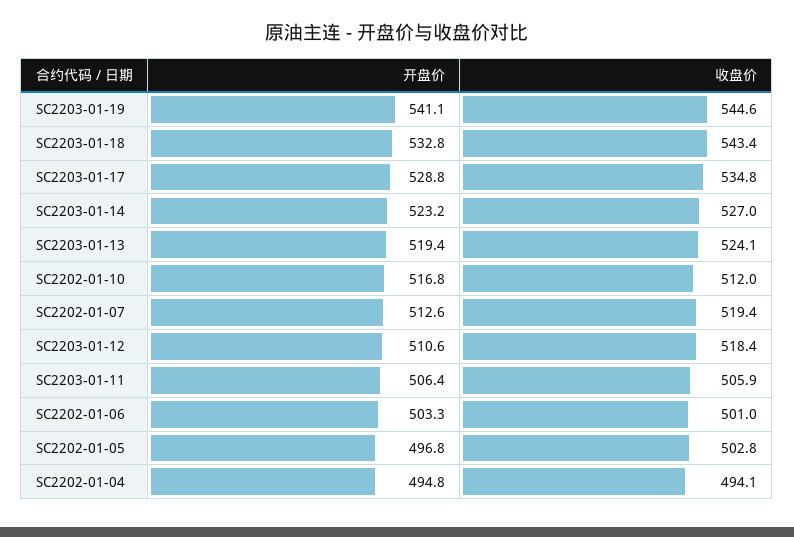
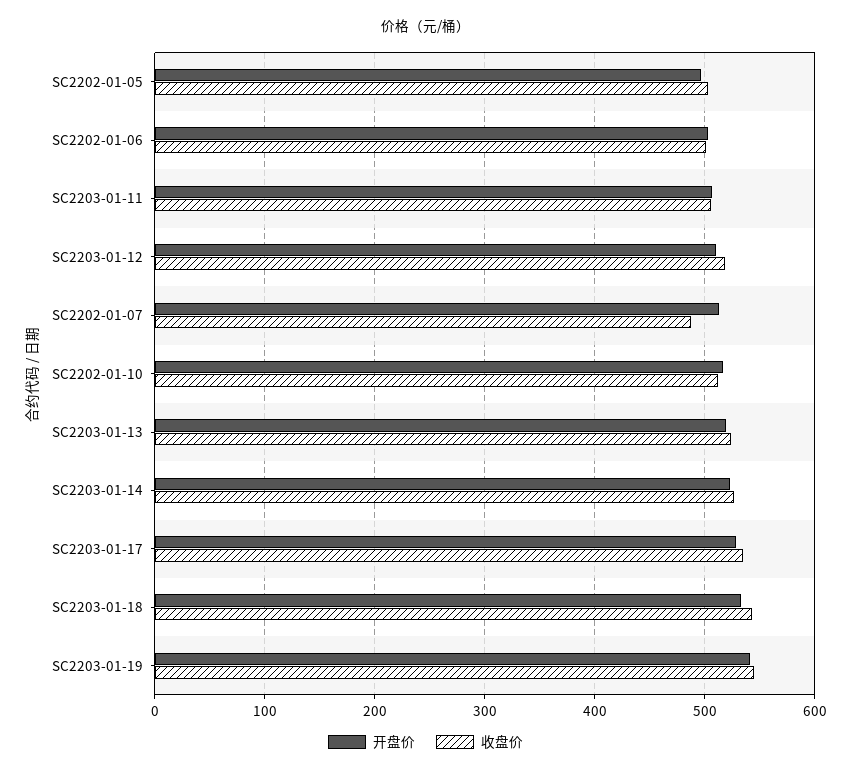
  {
    "开盘价": {
      "SC2203-01-19": 541.1,
      "SC2203-01-18": 532.8,
      "SC2203-01-17": 528.8,
      "SC2203-01-14": 523.2,
      "SC2203-01-13": 519.4,
      "SC2202-01-10": 516.8,
      "SC2202-01-07": 512.6,
      "SC2203-01-12": 510.6,
      "SC2203-01-11": 506.4,
      "SC2202-01-06": 503.3,
-     "SC2202-01-05": 496.8,
+     "SC2202-01-05": 496.8
-     "SC2202-01-04": 494.8
    },
    "收盘价": {
      "SC2203-01-19": 544.6,
      "SC2203-01-18": 543.4,
      "SC2203-01-17": 534.8,
      "SC2203-01-14": 527,
      "SC2203-01-13": 524.1,
      "SC2202-01-10": 512,
-     "SC2202-01-07": 519.4,
+     "SC2202-01-07": 490,
      "SC2203-01-12": 518.4,
      "SC2203-01-11": 505.9,
      "SC2202-01-06": 501,
-     "SC2202-01-05": 502.8,
+     "SC2202-01-05": 502.8
-     "SC2202-01-04": 494.1
    }
  }

